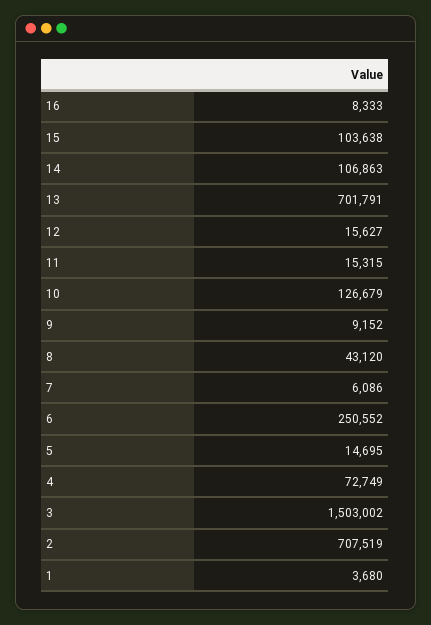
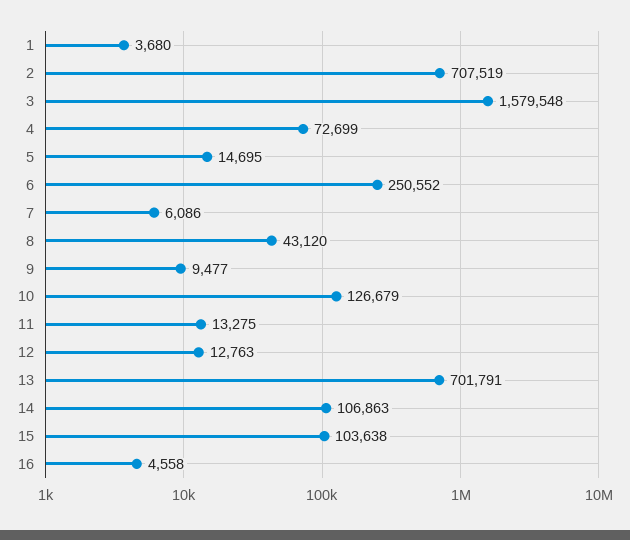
  {
-   "16": 8333,
+   "16": 4558,
    "15": 103638,
    "14": 106863,
    "13": 701791,
-   "12": 15627,
+   "12": 12763,
-   "11": 15315,
+   "11": 13275,
    "10": 126679,
-   "9": 9152,
+   "9": 9477,
    "8": 43120,
    "7": 6086,
    "6": 250552,
    "5": 14695,
-   "4": 72749,
+   "4": 72699,
-   "3": 1503002,
+   "3": 1579548,
    "2": 707519,
    "1": 3680
  }

